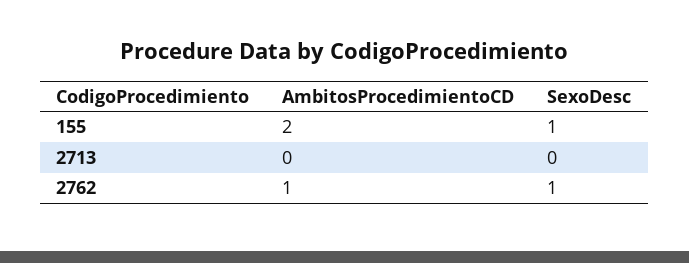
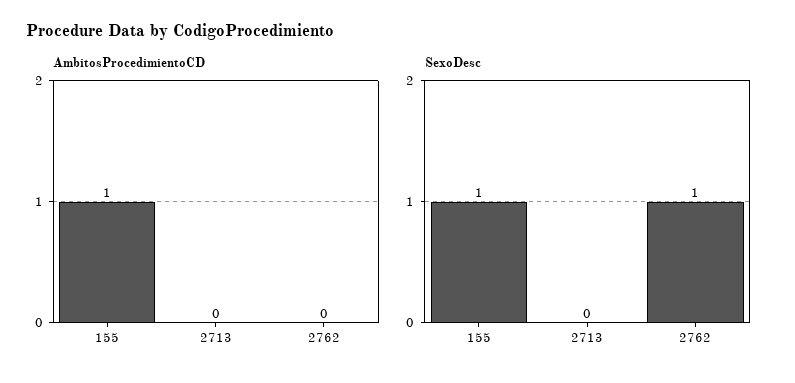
  {
    "AmbitosProcedimientoCD": {
-     "155": 2,
+     "155": 1,
      "2713": 0,
-     "2762": 1
+     "2762": 0
    },
    "SexoDesc": {
      "155": 1,
      "2713": 0,
      "2762": 1
    }
  }

